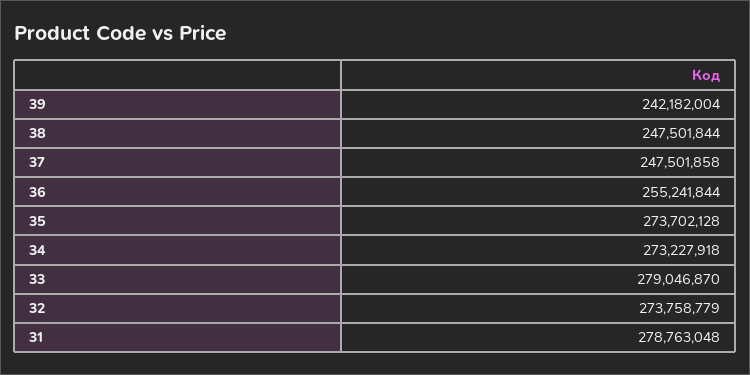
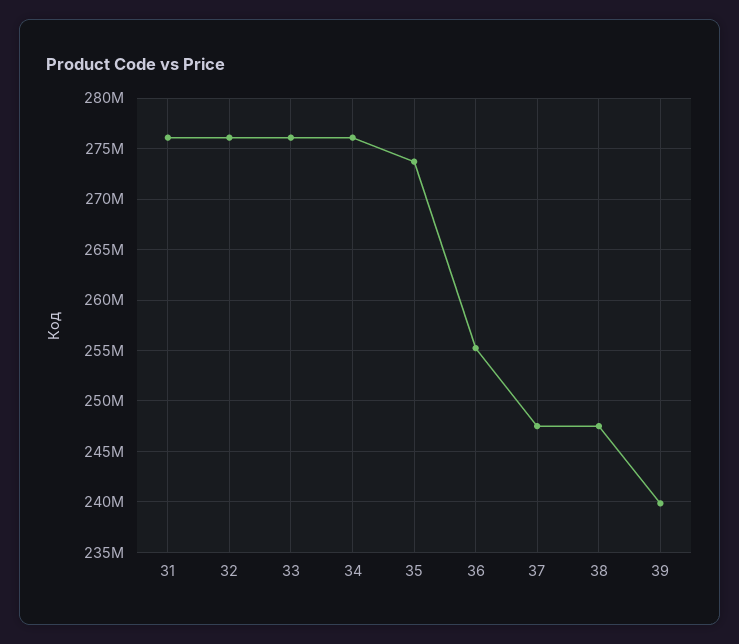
  {
-   "39": 242182004,
+   "39": 240000000,
    "38": 247501844,
    "37": 247501858,
    "36": 255241844,
    "35": 273702128,
-   "34": 273227918,
+   "34": 276000000,
-   "33": 279046870,
+   "33": 276000000,
-   "32": 273758779,
+   "32": 276000000,
-   "31": 278763048
+   "31": 276000000
  }

